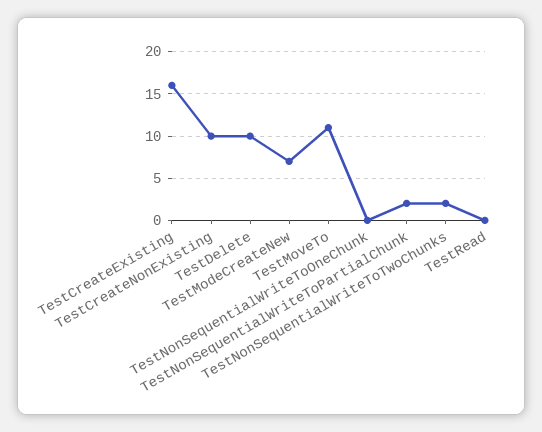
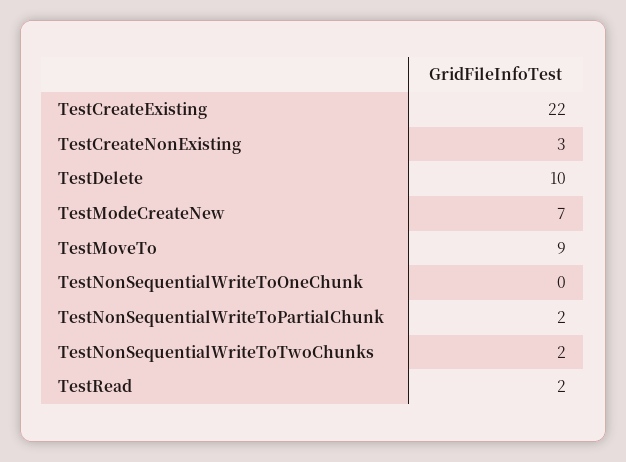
  {
-   "TestCreateExisting": 16,
+   "TestCreateExisting": 22,
-   "TestCreateNonExisting": 10,
+   "TestCreateNonExisting": 3,
    "TestDelete": 10,
    "TestModeCreateNew": 7,
-   "TestMoveTo": 11,
+   "TestMoveTo": 9,
    "TestNonSequentialWriteToOneChunk": 0,
    "TestNonSequentialWriteToPartialChunk": 2,
    "TestNonSequentialWriteToTwoChunks": 2,
-   "TestRead": 0
+   "TestRead": 2
  }

